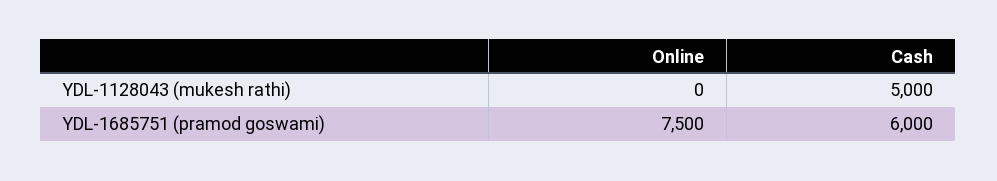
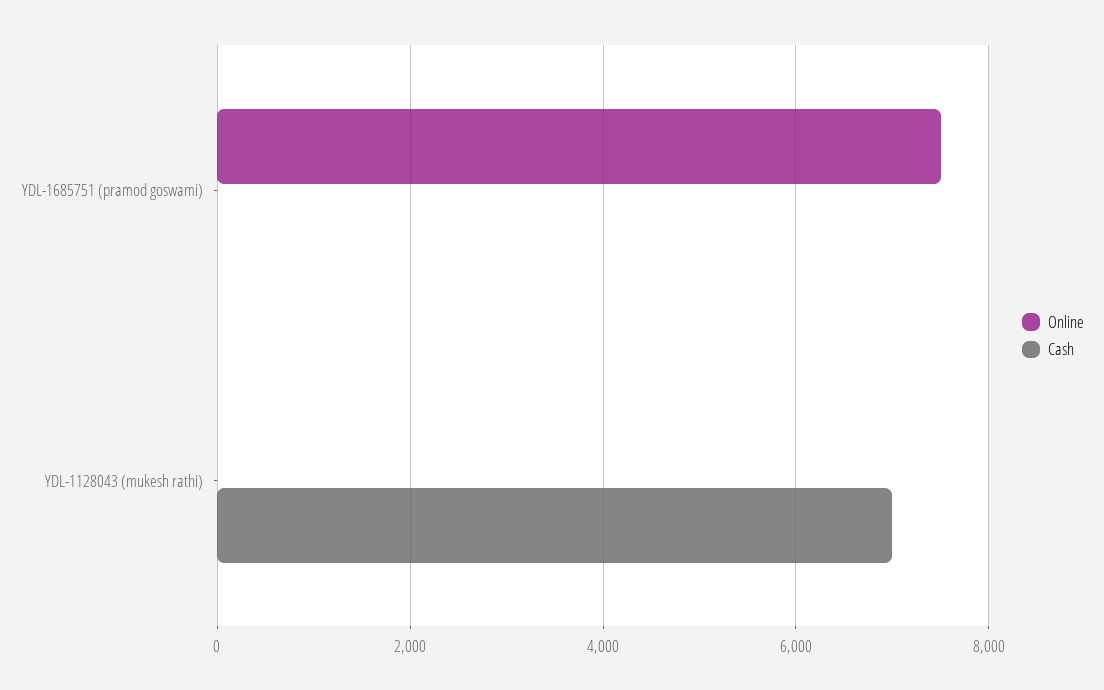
  {
    "Online": {
      "YDL-1128043 (mukesh rathi)": 0,
      "YDL-1685751 (pramod goswami)": 7500
    },
    "Cash": {
-     "YDL-1128043 (mukesh rathi)": 5000,
+     "YDL-1128043 (mukesh rathi)": 7000,
-     "YDL-1685751 (pramod goswami)": 6000
+     "YDL-1685751 (pramod goswami)": 0
    }
  }

